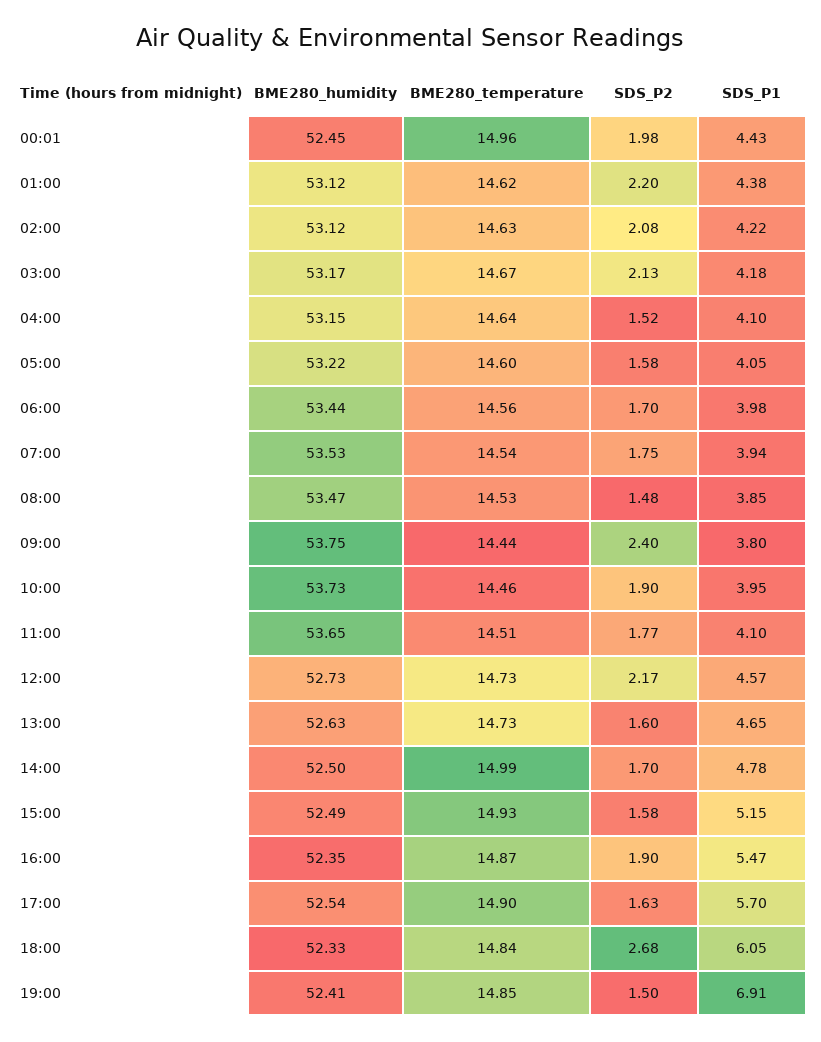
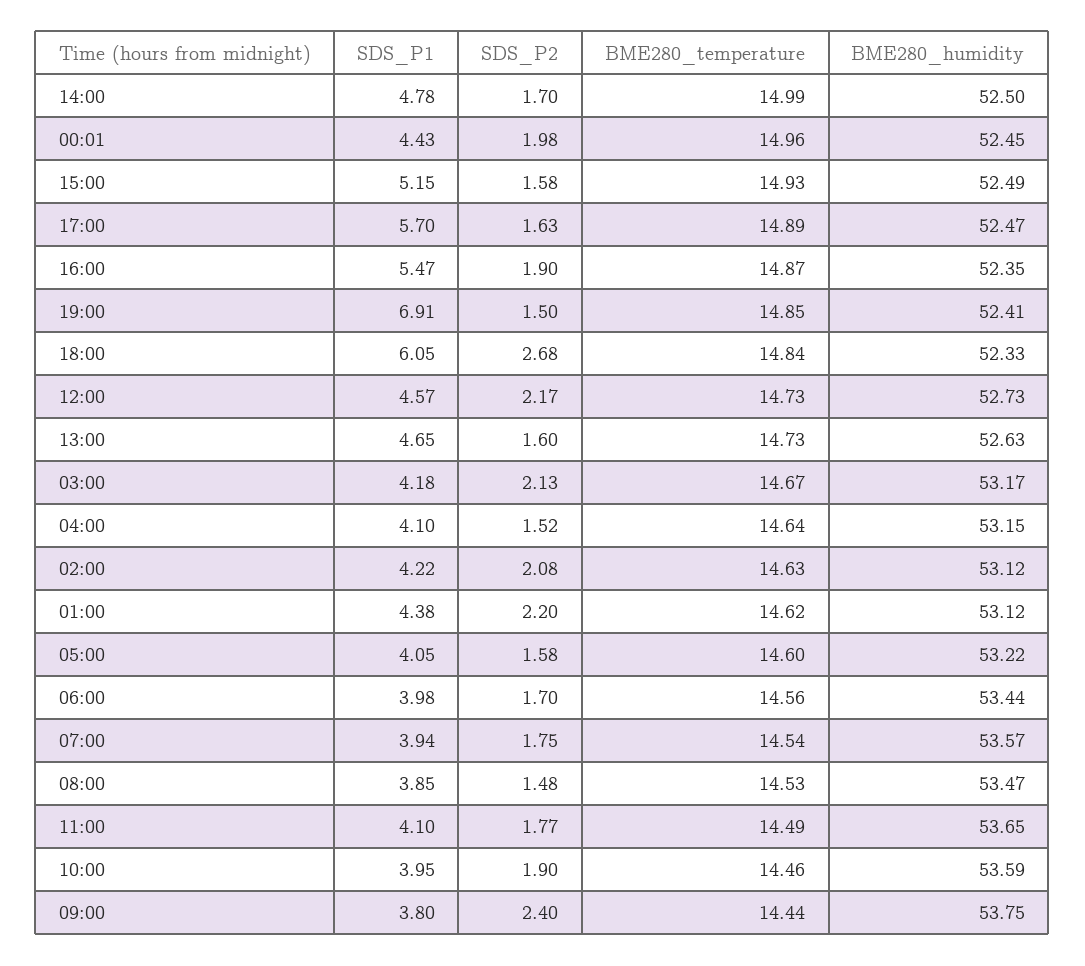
  {
    "BME280_humidity": {
      "00:01": 52.45,
      "01:00": 53.12,
      "02:00": 53.12,
      "03:00": 53.17,
      "04:00": 53.15,
      "05:00": 53.22,
      "06:00": 53.44,
-     "07:00": 53.53,
+     "07:00": 53.57,
      "08:00": 53.47,
      "09:00": 53.75,
-     "10:00": 53.73,
+     "10:00": 53.59,
      "11:00": 53.65,
      "12:00": 52.73,
      "13:00": 52.63,
      "14:00": 52.5,
      "15:00": 52.49,
      "16:00": 52.35,
-     "17:00": 52.54,
+     "17:00": 52.47,
      "18:00": 52.33,
      "19:00": 52.41
    },
    "BME280_temperature": {
      "00:01": 14.96,
      "01:00": 14.62,
      "02:00": 14.63,
      "03:00": 14.67,
      "04:00": 14.64,
      "05:00": 14.6,
      "06:00": 14.56,
      "07:00": 14.54,
      "08:00": 14.53,
      "09:00": 14.44,
      "10:00": 14.46,
-     "11:00": 14.51,
+     "11:00": 14.49,
      "12:00": 14.73,
      "13:00": 14.73,
      "14:00": 14.99,
      "15:00": 14.93,
      "16:00": 14.87,
-     "17:00": 14.9,
+     "17:00": 14.89,
      "18:00": 14.84,
      "19:00": 14.85
    },
    "SDS_P2": {
      "00:01": 1.98,
      "01:00": 2.2,
      "02:00": 2.08,
      "03:00": 2.13,
      "04:00": 1.52,
      "05:00": 1.58,
      "06:00": 1.7,
      "07:00": 1.75,
      "08:00": 1.48,
      "09:00": 2.4,
      "10:00": 1.9,
      "11:00": 1.77,
      "12:00": 2.17,
      "13:00": 1.6,
      "14:00": 1.7,
      "15:00": 1.58,
      "16:00": 1.9,
      "17:00": 1.63,
      "18:00": 2.68,
      "19:00": 1.5
    },
    "SDS_P1": {
      "00:01": 4.43,
      "01:00": 4.38,
      "02:00": 4.22,
      "03:00": 4.18,
      "04:00": 4.1,
      "05:00": 4.05,
      "06:00": 3.98,
      "07:00": 3.94,
      "08:00": 3.85,
      "09:00": 3.8,
      "10:00": 3.95,
      "11:00": 4.1,
      "12:00": 4.57,
      "13:00": 4.65,
      "14:00": 4.78,
      "15:00": 5.15,
      "16:00": 5.47,
      "17:00": 5.7,
      "18:00": 6.05,
      "19:00": 6.91
    }
  }

